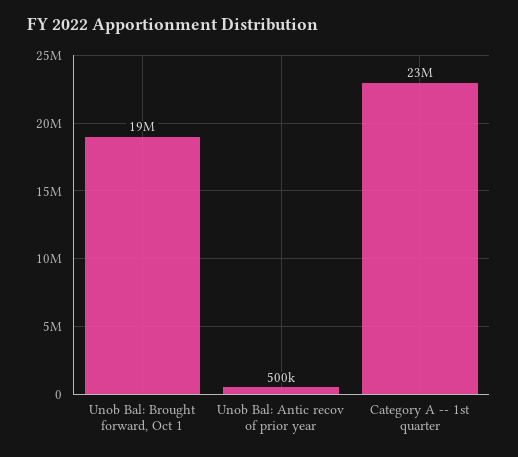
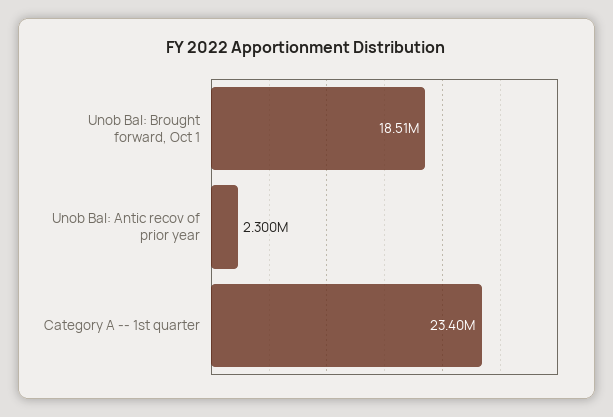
  {
    "Unob Bal: Brought forward, Oct 1": 18510000,
-   "Unob Bal: Antic recov of prior year": 500000,
+   "Unob Bal: Antic recov of prior year": 2300000,
    "Category A -- 1st quarter": 23400000
  }

